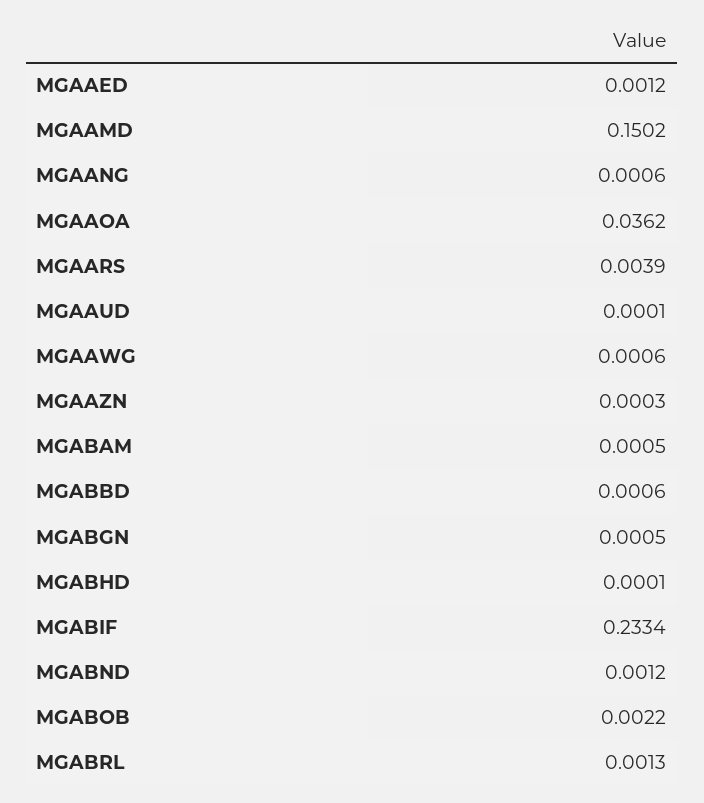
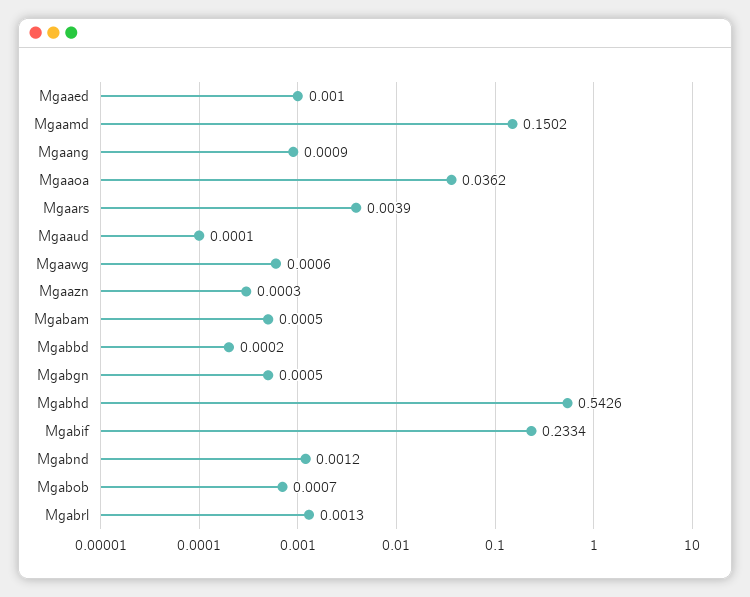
  {
-   "MGAAED": 0.0012,
+   "MGAAED": 0.001,
    "MGAAMD": 0.1502,
-   "MGAANG": 0.0006,
+   "MGAANG": 0.0009,
    "MGAAOA": 0.0362,
    "MGAARS": 0.0039,
    "MGAAUD": 0.0001,
    "MGAAWG": 0.0006,
    "MGAAZN": 0.0003,
    "MGABAM": 0.0005,
-   "MGABBD": 0.0006,
+   "MGABBD": 0.0002,
    "MGABGN": 0.0005,
-   "MGABHD": 0.0001,
+   "MGABHD": 0.5426,
    "MGABIF": 0.2334,
    "MGABND": 0.0012,
-   "MGABOB": 0.0022,
+   "MGABOB": 0.0007,
    "MGABRL": 0.0013
  }

